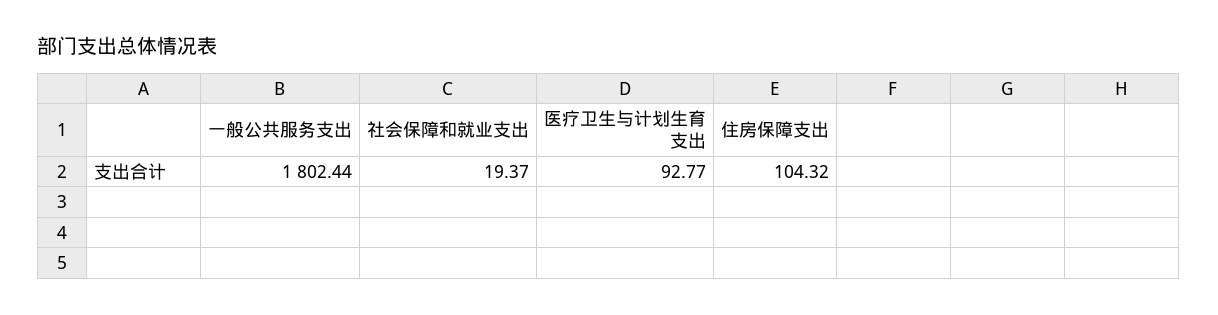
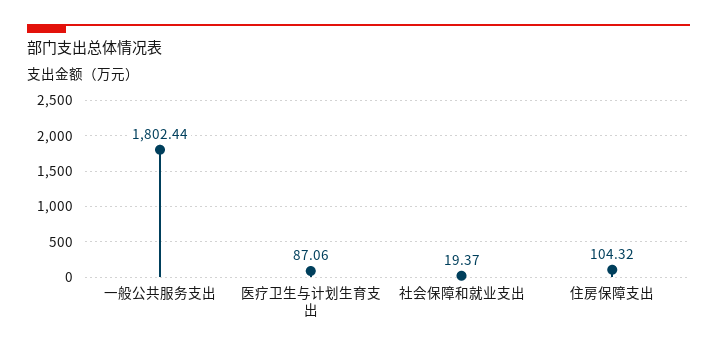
  {
    "一般公共服务支出": 1802.44,
    "社会保障和就业支出": 19.37,
-   "医疗卫生与计划生育支出": 92.77,
+   "医疗卫生与计划生育支出": 87.06,
    "住房保障支出": 104.32
  }

